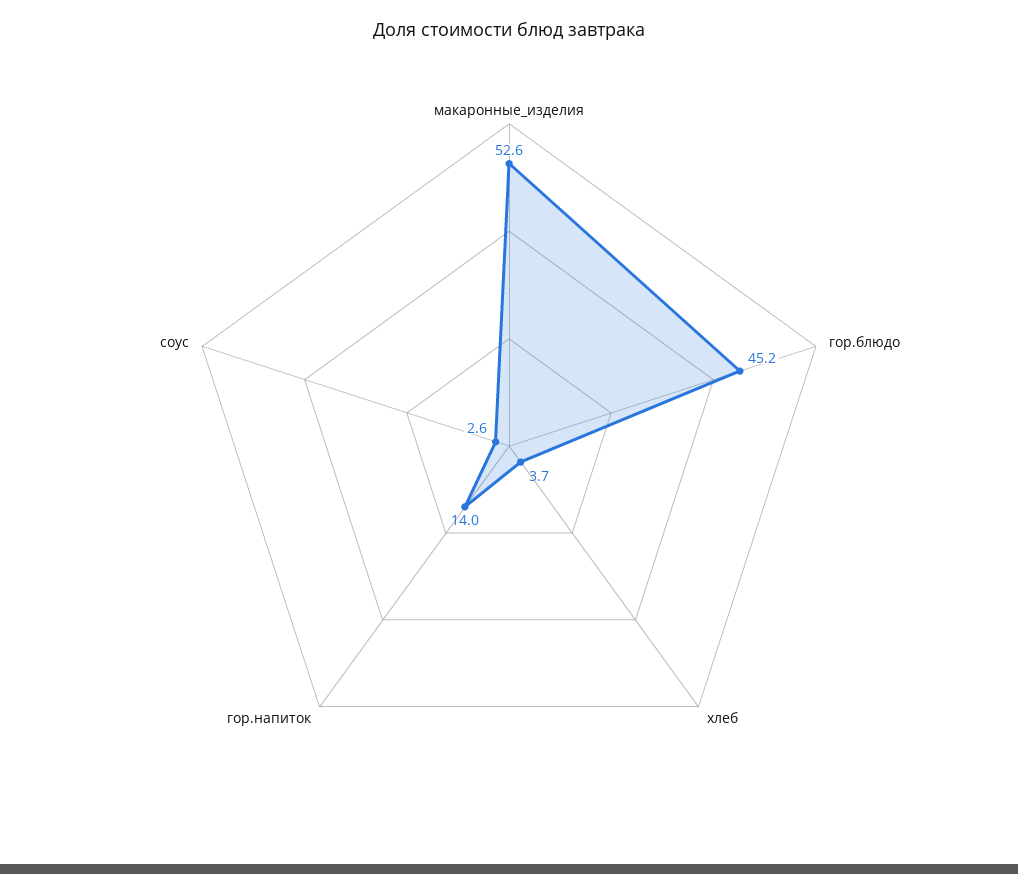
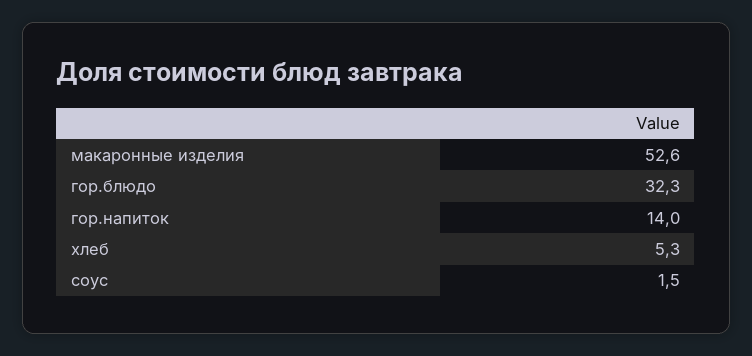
  {
    "макаронные_изделия": 52.6,
-   "гор.блюдо": 45.2,
+   "гор.блюдо": 32.3,
-   "хлеб": 3.7,
+   "хлеб": 5.3,
    "гор.напиток": 14,
-   "соус": 2.6
+   "соус": 1.5
  }

